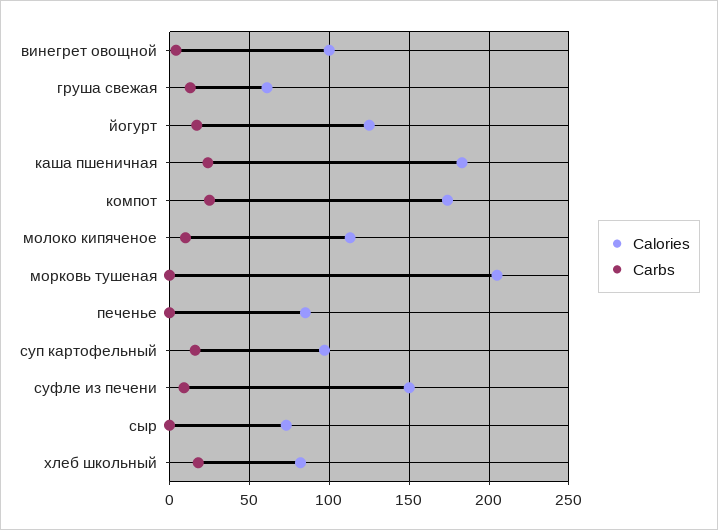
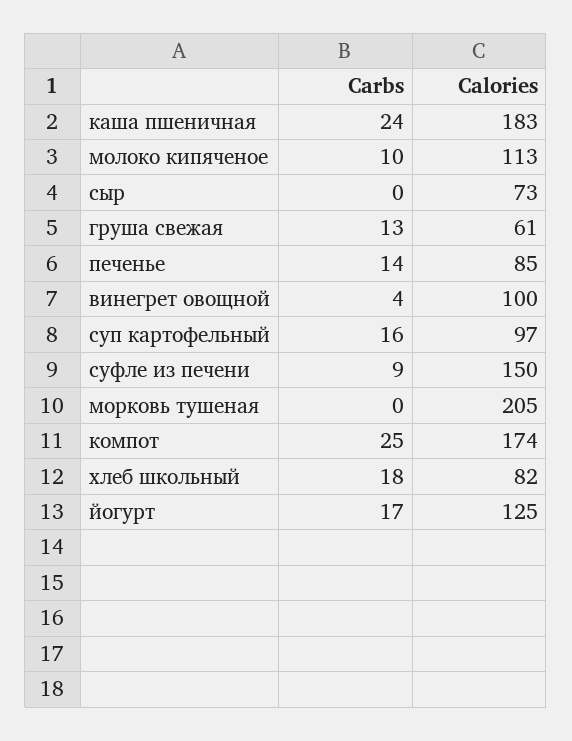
  {
    "Calories": {
      "винегрет овощной": 100,
      "груша свежая": 61,
      "йогурт": 125,
      "каша пшеничная": 183,
      "компот": 174,
      "молоко кипяченое": 113,
      "морковь тушеная": 205,
      "печенье": 85,
      "суп картофельный": 97,
      "суфле из печени": 150,
      "сыр": 73,
      "хлеб школьный": 82
    },
    "Carbs": {
      "винегрет овощной": 4,
      "груша свежая": 13,
      "йогурт": 17,
      "каша пшеничная": 24,
      "компот": 25,
      "молоко кипяченое": 10,
      "морковь тушеная": 0,
-     "печенье": 0,
+     "печенье": 14,
      "суп картофельный": 16,
      "суфле из печени": 9,
      "сыр": 0,
      "хлеб школьный": 18
    }
  }

